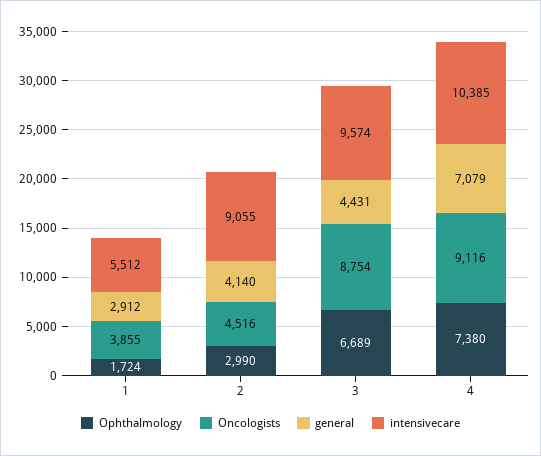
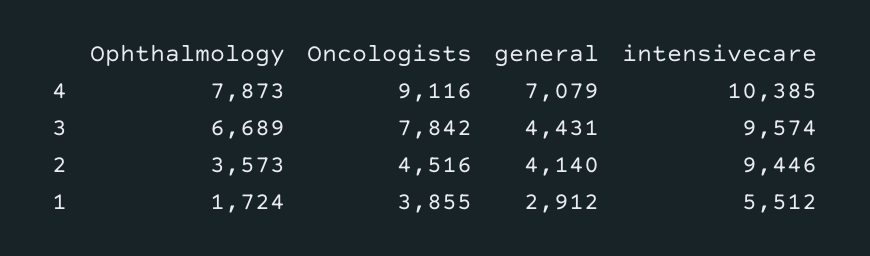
  {
    "Ophthalmology": {
      "1": 1724,
-     "2": 2990,
+     "2": 3573,
      "3": 6689,
-     "4": 7380
+     "4": 7873
    },
    "Oncologists": {
      "1": 3855,
      "2": 4516,
-     "3": 8754,
+     "3": 7842,
      "4": 9116
    },
    "general": {
      "1": 2912,
      "2": 4140,
      "3": 4431,
      "4": 7079
    },
    "intensivecare": {
      "1": 5512,
-     "2": 9055,
+     "2": 9446,
      "3": 9574,
      "4": 10385
    }
  }

